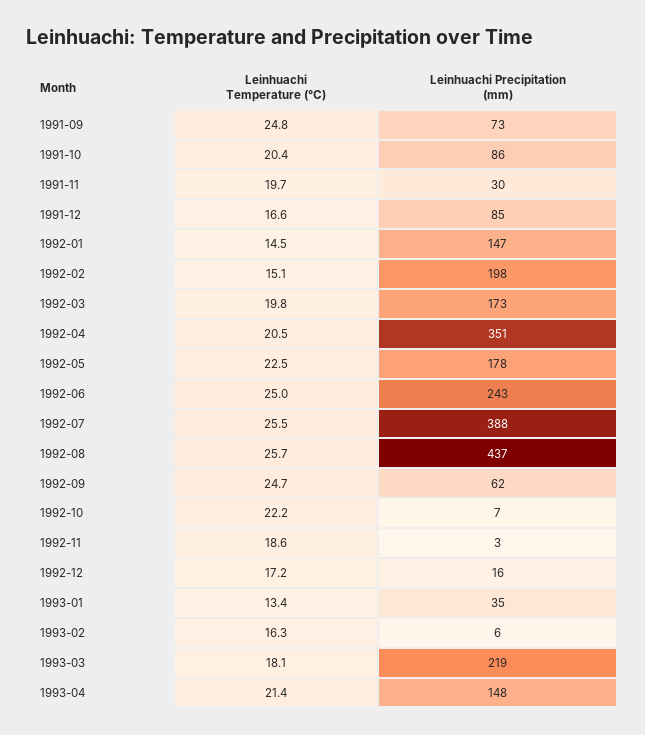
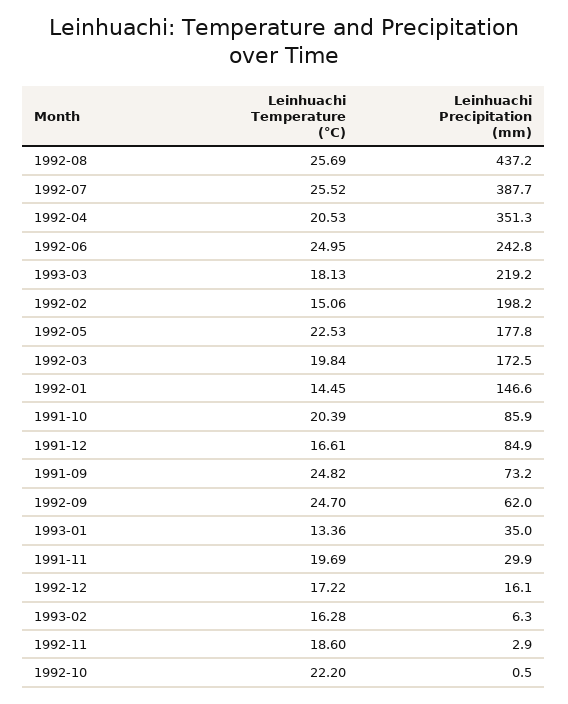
  {
    "Leinhuachi Temperature (℃)": {
      "1991-09": 24.82,
      "1991-10": 20.39,
      "1991-11": 19.69,
      "1991-12": 16.61,
      "1992-01": 14.45,
      "1992-02": 15.06,
      "1992-03": 19.84,
      "1992-04": 20.53,
      "1992-05": 22.53,
      "1992-06": 24.95,
      "1992-07": 25.52,
      "1992-08": 25.69,
      "1992-09": 24.7,
      "1992-10": 22.2,
      "1992-11": 18.6,
      "1992-12": 17.22,
      "1993-01": 13.36,
      "1993-02": 16.28,
-     "1993-03": 18.13,
+     "1993-03": 18.13
-     "1993-04": 21.4
    },
    "Leinhuachi Precipitation (mm)": {
      "1991-09": 73.2,
      "1991-10": 85.9,
      "1991-11": 29.9,
      "1991-12": 84.9,
      "1992-01": 146.6,
      "1992-02": 198.2,
      "1992-03": 172.5,
      "1992-04": 351.3,
      "1992-05": 177.8,
      "1992-06": 242.8,
      "1992-07": 387.7,
      "1992-08": 437.2,
      "1992-09": 62,
-     "1992-10": 7,
+     "1992-10": 0.5,
      "1992-11": 2.9,
      "1992-12": 16.1,
      "1993-01": 35,
      "1993-02": 6.3,
-     "1993-03": 219.2,
+     "1993-03": 219.2
-     "1993-04": 148
    }
  }

